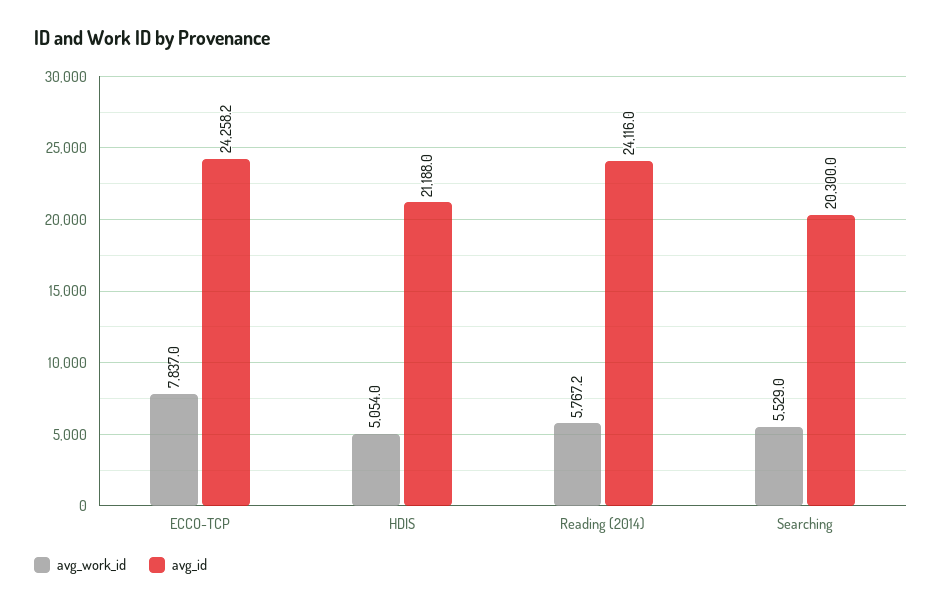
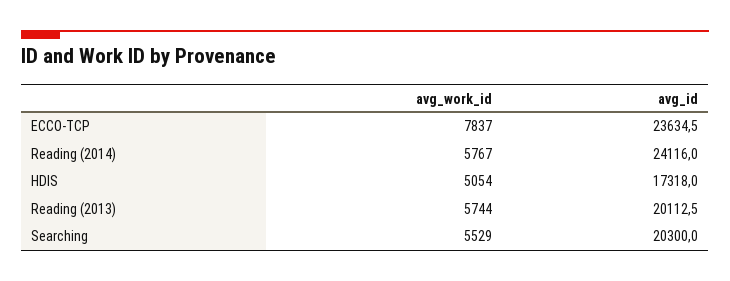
  {
    "avg_work_id": {
      "ECCO-TCP": 7837,
      "HDIS": 5054,
-     "Reading (2014)": 5767.2,
+     "Reading (2014)": 5767,
-     "Searching": 5529
+     "Searching": 5529,
+     "Reading (2013)": 5744
    },
    "avg_id": {
-     "ECCO-TCP": 24258.2,
+     "ECCO-TCP": 23634.5,
-     "HDIS": 21188,
+     "HDIS": 17318,
      "Reading (2014)": 24116,
-     "Searching": 20300
+     "Searching": 20300,
+     "Reading (2013)": 20112.5
    }
  }

